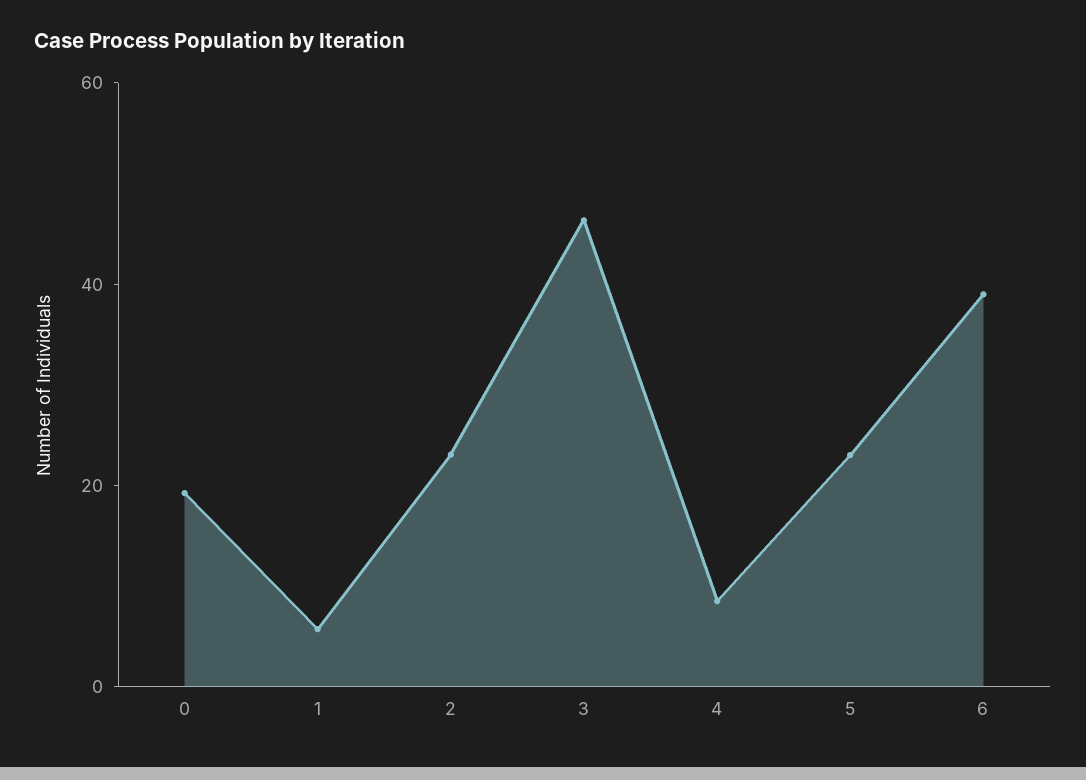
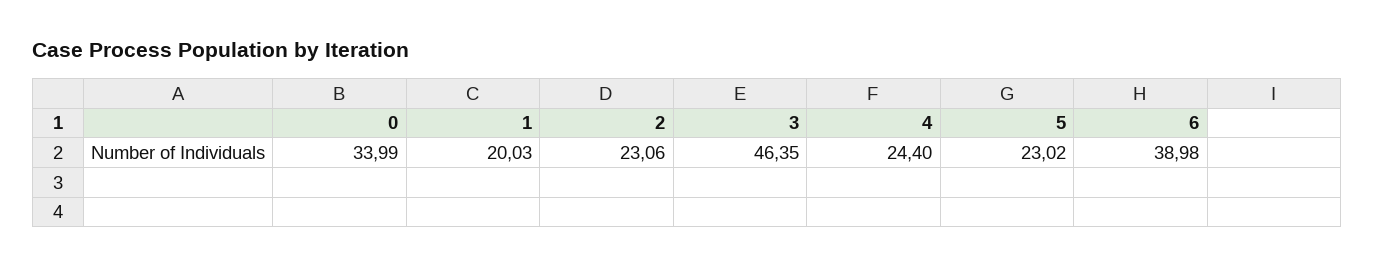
  {
-   "0": 20,
+   "0": 33.99,
-   "1": 5,
+   "1": 20.03,
    "2": 23.06,
    "3": 46.35,
-   "4": 10,
+   "4": 24.4,
    "5": 23.02,
    "6": 38.98
  }

